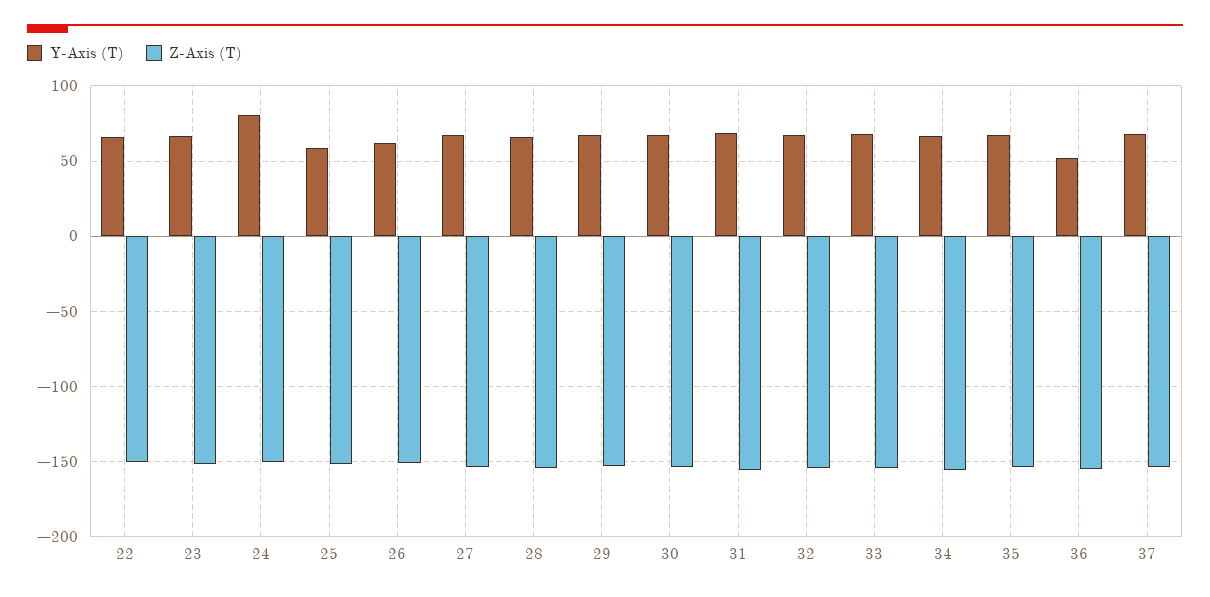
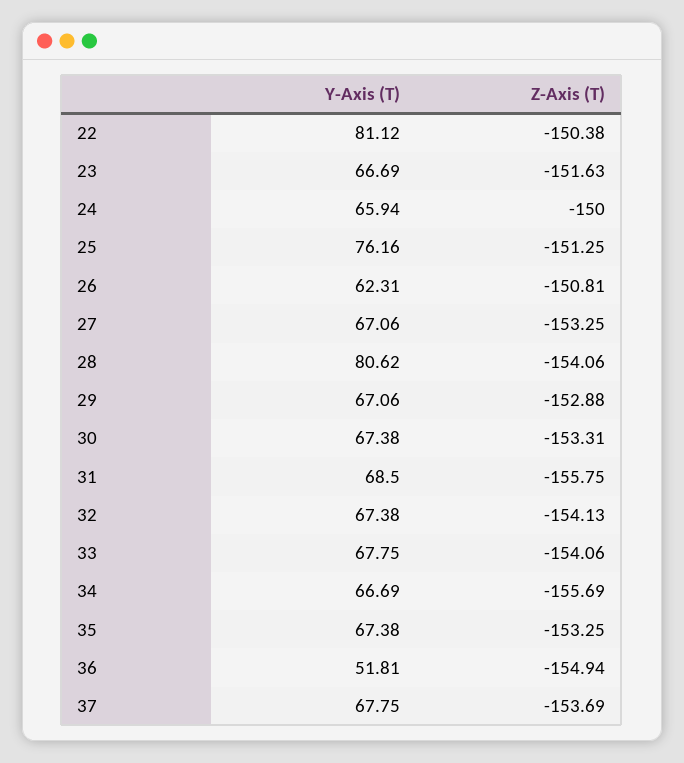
  {
    "Y-Axis (T)": {
-     "22": 65,
+     "22": 81.12,
      "23": 66.69,
-     "24": 80,
+     "24": 65.94,
-     "25": 60,
+     "25": 76.16,
      "26": 62.31,
      "27": 67.06,
-     "28": 65,
+     "28": 80.62,
      "29": 67.06,
      "30": 67.38,
      "31": 68.5,
      "32": 67.38,
      "33": 67.75,
      "34": 66.69,
      "35": 67.38,
      "36": 51.81,
      "37": 67.75
    },
    "Z-Axis (T)": {
      "22": -150.38,
      "23": -151.63,
      "24": -150,
      "25": -151.25,
      "26": -150.81,
      "27": -153.25,
      "28": -154.06,
      "29": -152.88,
      "30": -153.31,
      "31": -155.75,
      "32": -154.13,
      "33": -154.06,
      "34": -155.69,
      "35": -153.25,
      "36": -154.94,
      "37": -153.69
    }
  }

